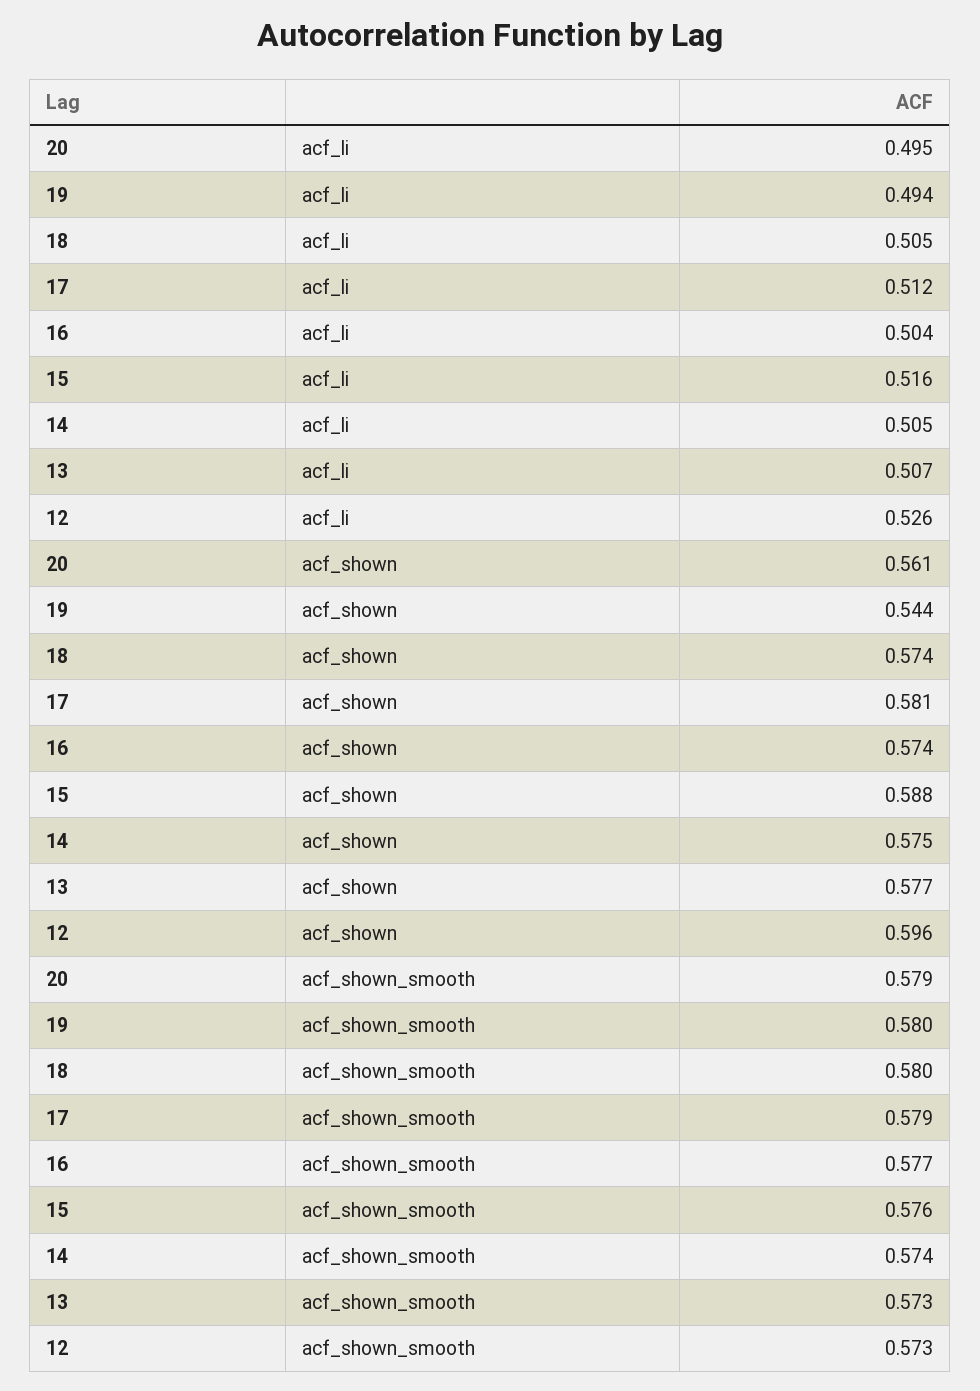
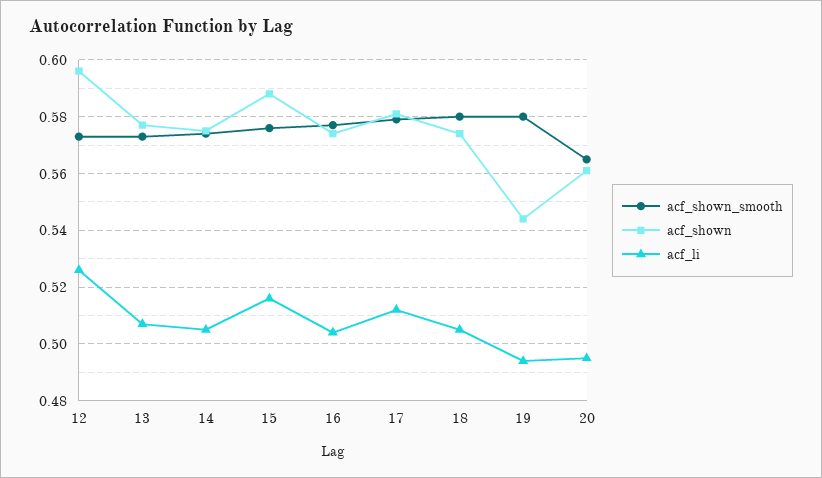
  {
    "acf_li": {
      "20": 0.495,
      "19": 0.494,
      "18": 0.505,
      "17": 0.512,
      "16": 0.504,
      "15": 0.516,
      "14": 0.505,
      "13": 0.507,
      "12": 0.526
    },
    "acf_shown": {
      "20": 0.561,
      "19": 0.544,
      "18": 0.574,
      "17": 0.581,
      "16": 0.574,
      "15": 0.588,
      "14": 0.575,
      "13": 0.577,
      "12": 0.596
    },
    "acf_shown_smooth": {
-     "20": 0.579,
+     "20": 0.565,
      "19": 0.58,
      "18": 0.58,
      "17": 0.579,
      "16": 0.577,
      "15": 0.576,
      "14": 0.574,
      "13": 0.573,
      "12": 0.573
    }
  }

